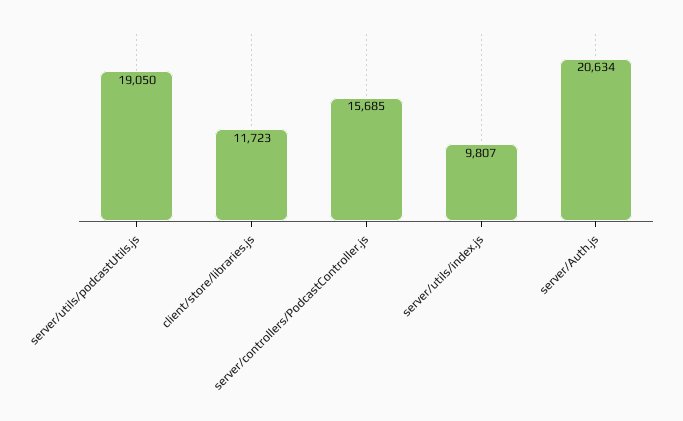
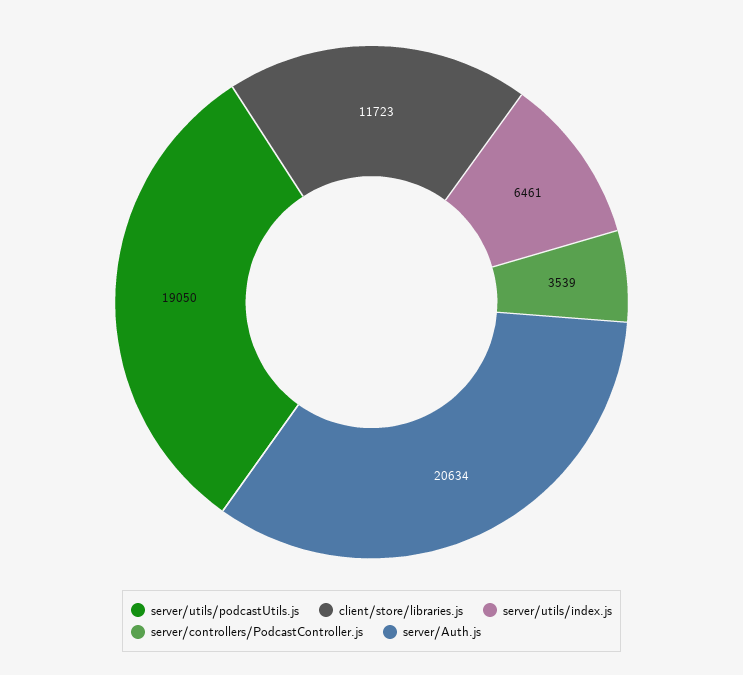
  {
    "server/utils/podcastUtils.js": 19050,
    "client/store/libraries.js": 11723,
-   "server/controllers/PodcastController.js": 15685,
+   "server/controllers/PodcastController.js": 3539,
-   "server/utils/index.js": 9807,
+   "server/utils/index.js": 6461,
    "server/Auth.js": 20634
  }

